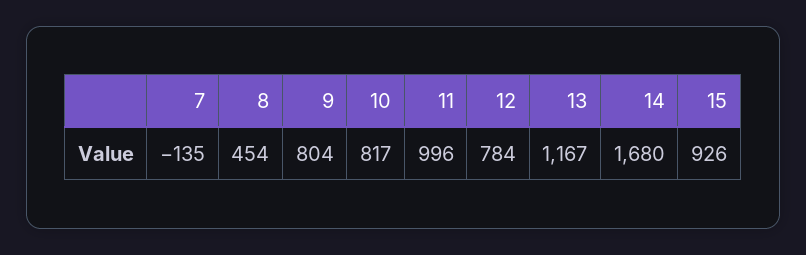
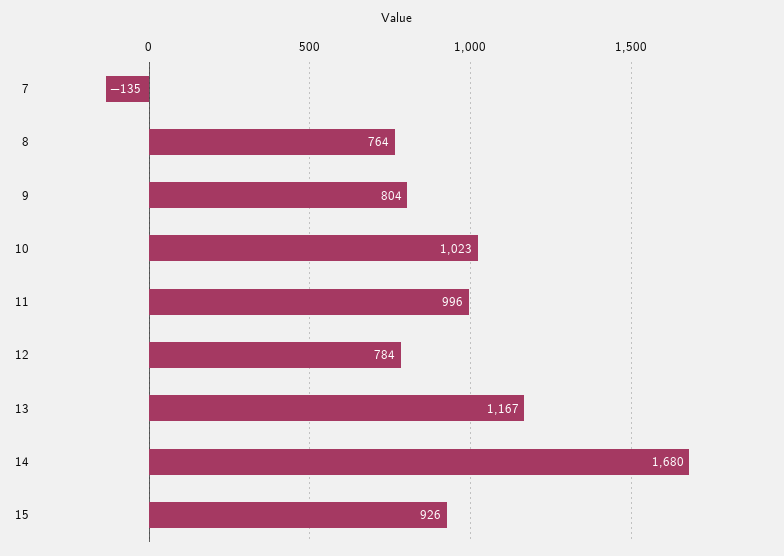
  {
    "7": -135,
-   "8": 454,
+   "8": 764,
    "9": 804,
-   "10": 817,
+   "10": 1023,
    "11": 996,
    "12": 784,
    "13": 1167,
    "14": 1680,
    "15": 926
  }

